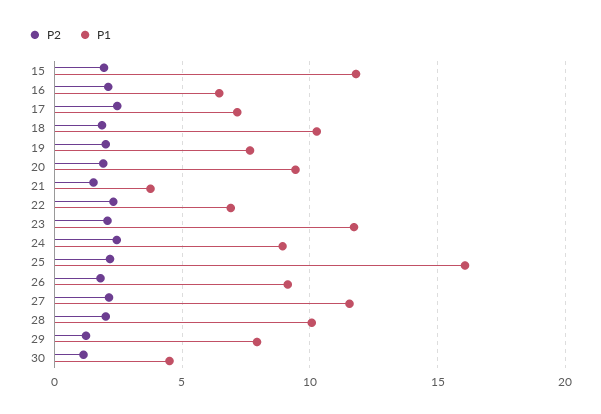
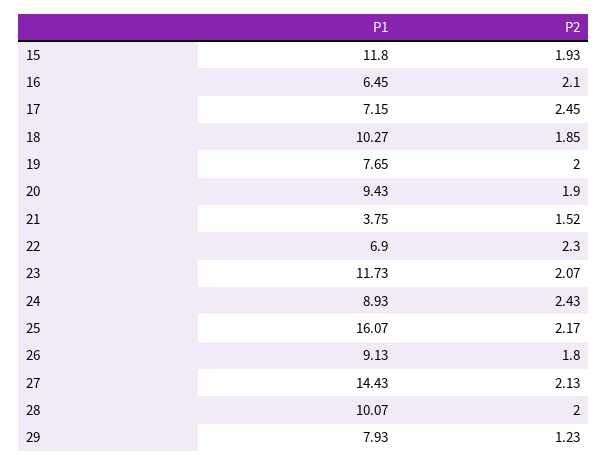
  {
    "P2": {
      "15": 1.93,
      "16": 2.1,
      "17": 2.45,
      "18": 1.85,
      "19": 2,
      "20": 1.9,
      "21": 1.52,
      "22": 2.3,
      "23": 2.07,
      "24": 2.43,
      "25": 2.17,
      "26": 1.8,
      "27": 2.13,
      "28": 2,
-     "29": 1.23,
+     "29": 1.23
-     "30": 1
    },
    "P1": {
      "15": 11.8,
      "16": 6.45,
      "17": 7.15,
      "18": 10.27,
      "19": 7.65,
      "20": 9.43,
      "21": 3.75,
      "22": 6.9,
      "23": 11.73,
      "24": 8.93,
      "25": 16.07,
      "26": 9.13,
-     "27": 11.5,
+     "27": 14.43,
      "28": 10.07,
-     "29": 7.93,
+     "29": 7.93
-     "30": 4.5
    }
  }

